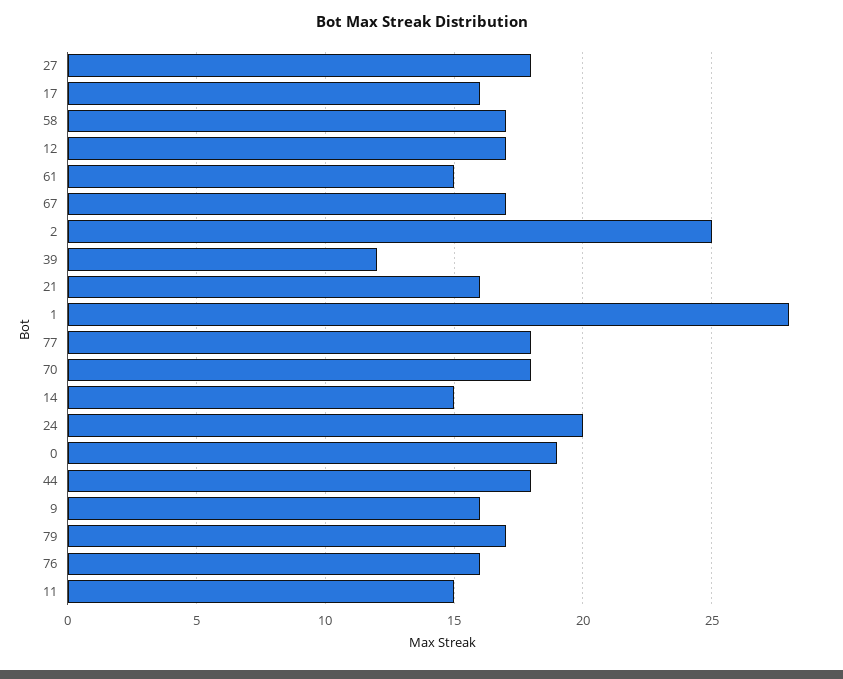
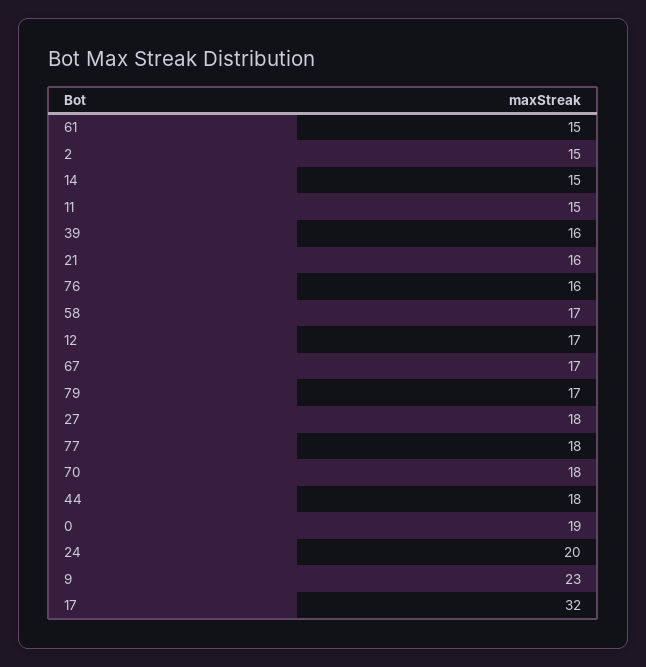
  {
    "27": 18,
-   "17": 16,
+   "17": 32,
    "58": 17,
    "12": 17,
    "61": 15,
    "67": 17,
-   "2": 25,
+   "2": 15,
-   "39": 12,
+   "39": 16,
    "21": 16,
-   "1": 28,
    "77": 18,
    "70": 18,
    "14": 15,
    "24": 20,
    "0": 19,
    "44": 18,
-   "9": 16,
+   "9": 23,
    "79": 17,
    "76": 16,
    "11": 15
  }

